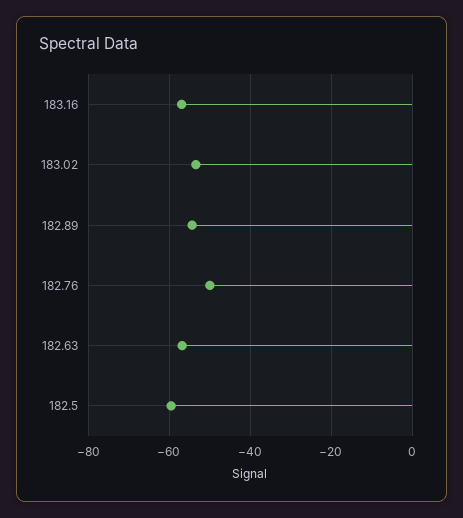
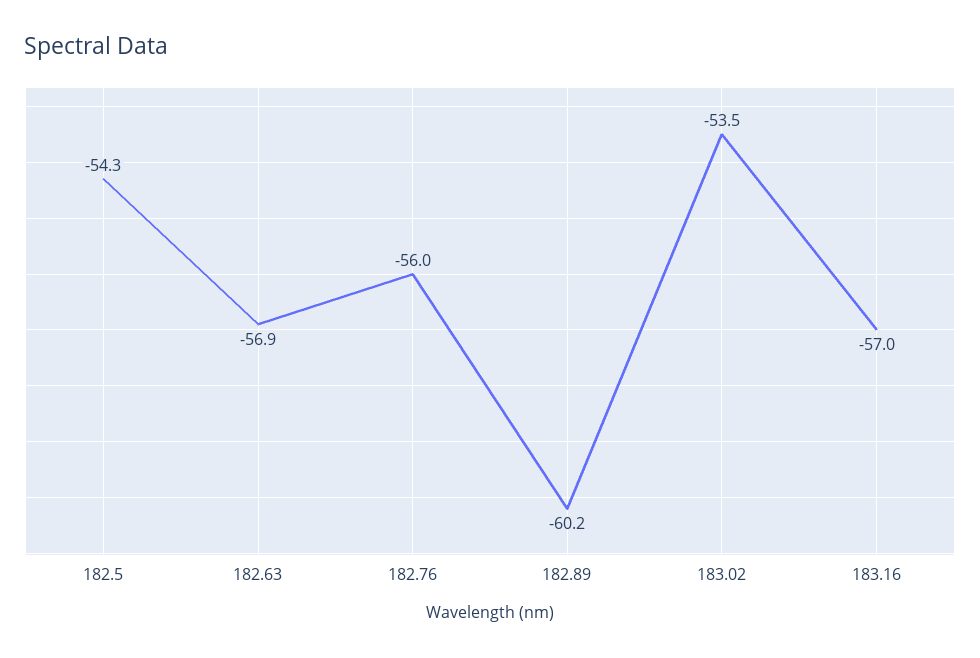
  {
    "183.16": -57,
    "183.02": -53.5,
-   "182.89": -54,
+   "182.89": -60.2,
-   "182.76": -50,
+   "182.76": -56,
    "182.63": -56.9,
-   "182.5": -60
+   "182.5": -54.3
  }

